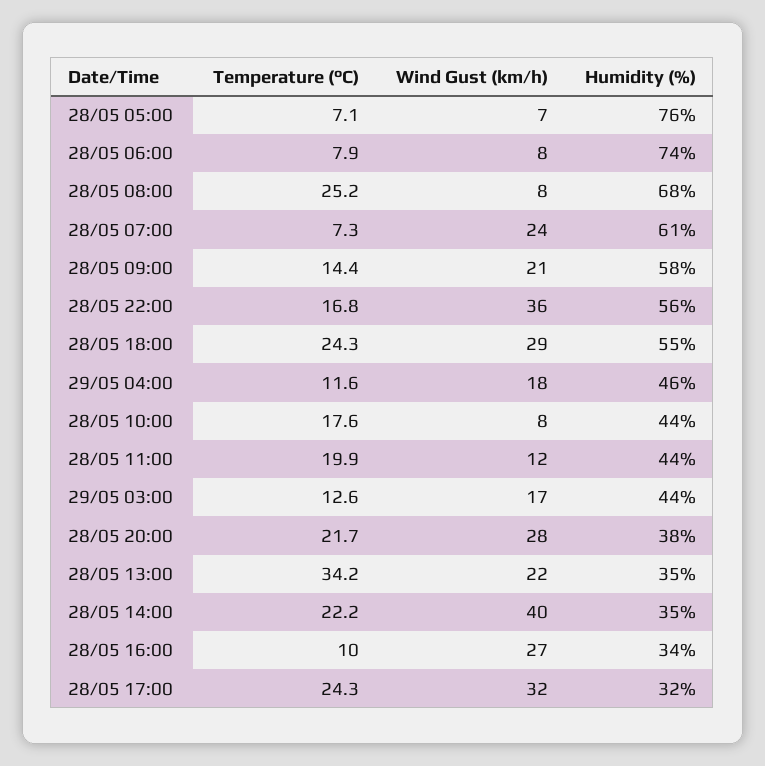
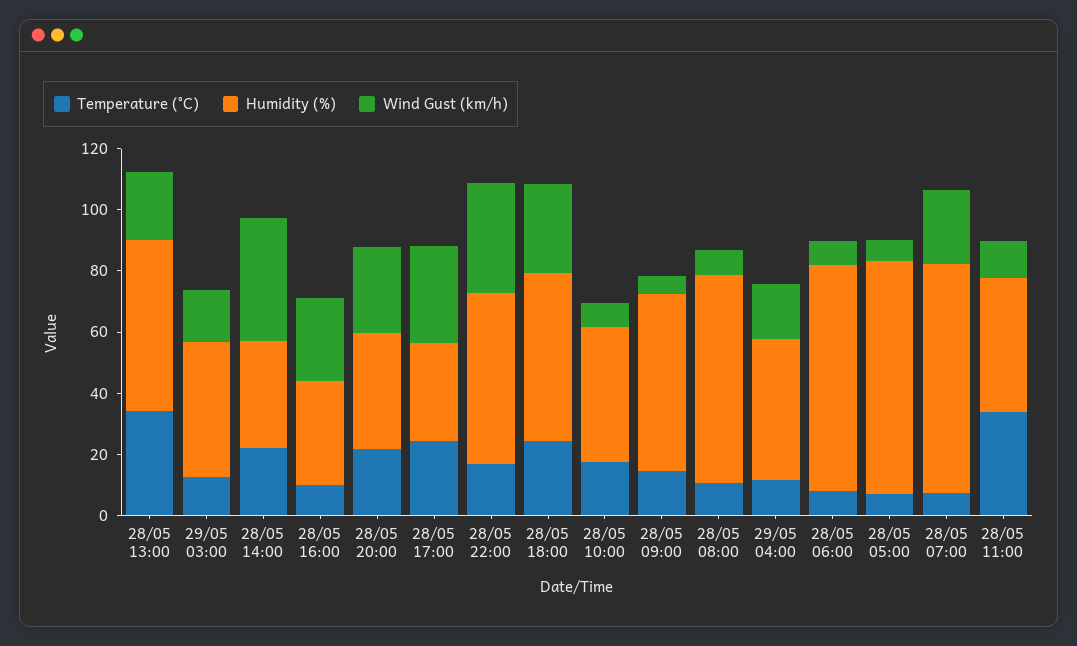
  {
    "Temperature (°C)": {
      "28/05 05:00": 7.1,
      "28/05 06:00": 7.9,
-     "28/05 08:00": 25.2,
+     "28/05 08:00": 10,
      "28/05 07:00": 7.3,
      "28/05 09:00": 14.4,
      "28/05 22:00": 16.8,
      "28/05 18:00": 24.3,
      "29/05 04:00": 11.6,
      "28/05 10:00": 17.6,
-     "28/05 11:00": 19.9,
+     "28/05 11:00": 35,
      "29/05 03:00": 12.6,
      "28/05 20:00": 21.7,
      "28/05 13:00": 34.2,
      "28/05 14:00": 22.2,
      "28/05 16:00": 10,
      "28/05 17:00": 24.3
    },
    "Wind Gust (km/h)": {
      "28/05 05:00": 7,
      "28/05 06:00": 8,
      "28/05 08:00": 8,
      "28/05 07:00": 24,
-     "28/05 09:00": 21,
+     "28/05 09:00": 5,
      "28/05 22:00": 36,
      "28/05 18:00": 29,
      "29/05 04:00": 18,
      "28/05 10:00": 8,
      "28/05 11:00": 12,
      "29/05 03:00": 17,
      "28/05 20:00": 28,
      "28/05 13:00": 22,
      "28/05 14:00": 40,
      "28/05 16:00": 27,
      "28/05 17:00": 32
    },
    "Humidity (%)": {
      "28/05 05:00": 76,
      "28/05 06:00": 74,
      "28/05 08:00": 68,
-     "28/05 07:00": 61,
+     "28/05 07:00": 75,
      "28/05 09:00": 58,
      "28/05 22:00": 56,
      "28/05 18:00": 55,
      "29/05 04:00": 46,
      "28/05 10:00": 44,
      "28/05 11:00": 44,
      "29/05 03:00": 44,
      "28/05 20:00": 38,
-     "28/05 13:00": 35,
+     "28/05 13:00": 55,
      "28/05 14:00": 35,
      "28/05 16:00": 34,
      "28/05 17:00": 32
    }
  }

